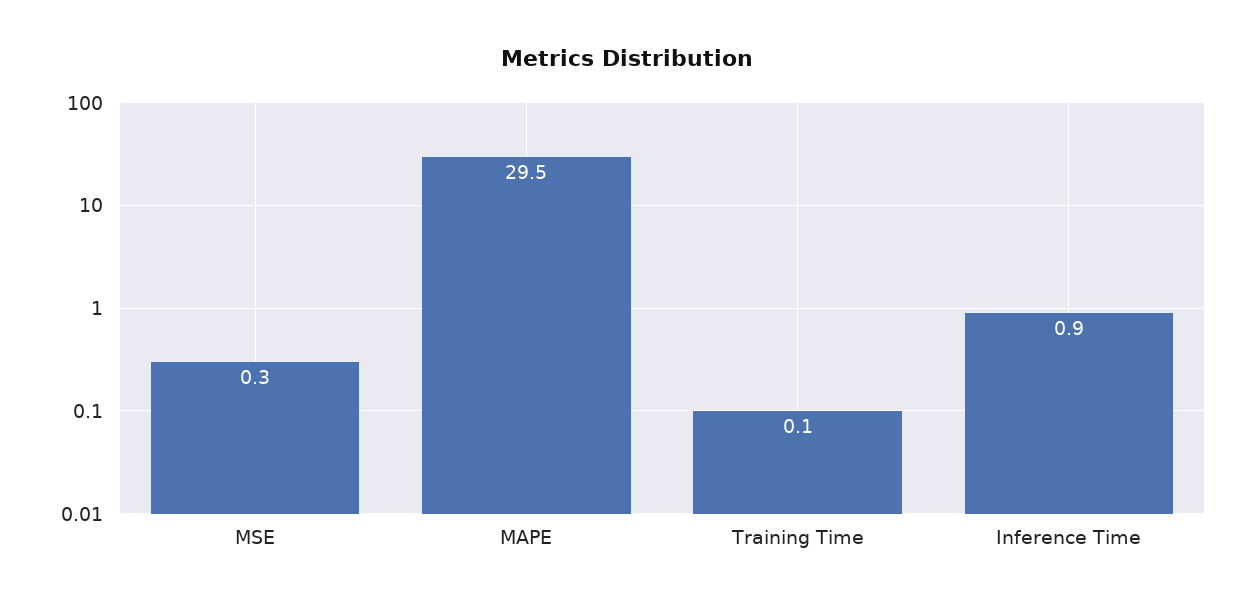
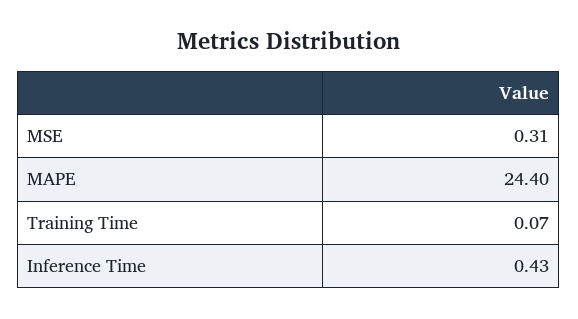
  {
    "MSE": 0.31,
-   "MAPE": 29.5,
+   "MAPE": 24.4,
    "Training Time": 0.07,
-   "Inference Time": 0.9
+   "Inference Time": 0.43
  }

